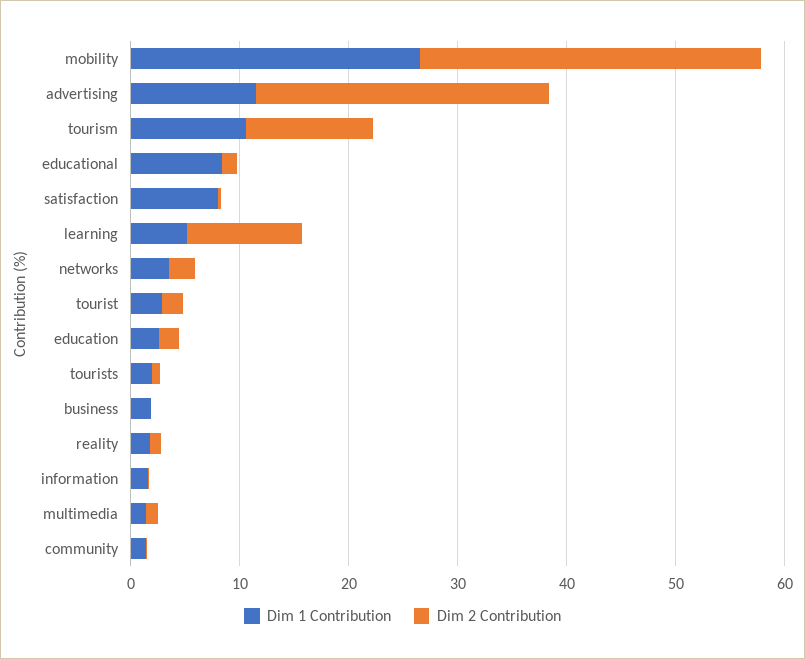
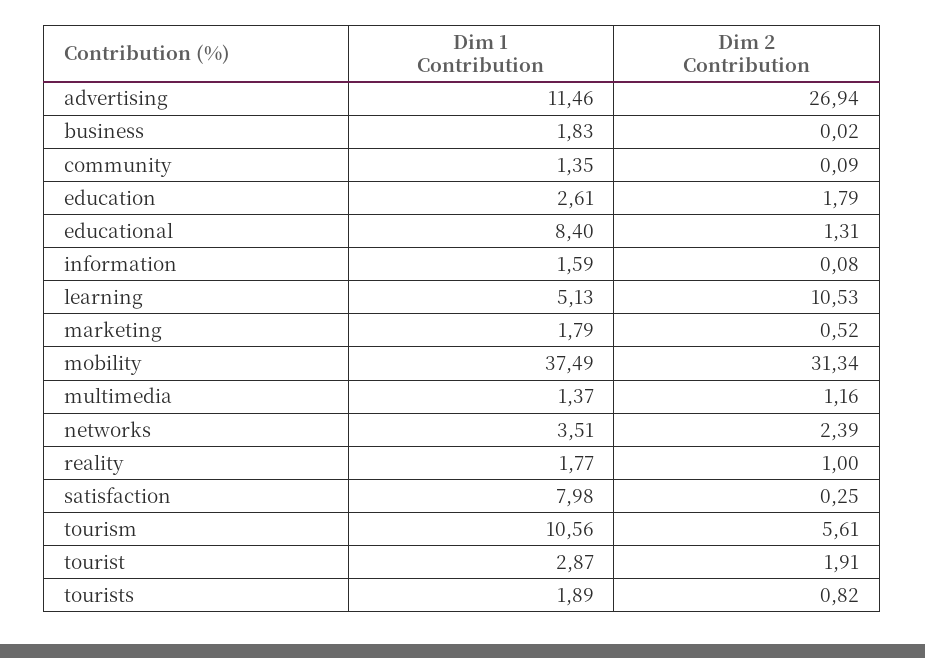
  {
    "Dim 1 Contribution": {
-     "mobility": 26,
+     "mobility": 37.49,
      "advertising": 11.46,
      "tourism": 10.56,
      "educational": 8.4,
      "satisfaction": 7.98,
      "learning": 5.13,
      "networks": 3.51,
      "tourist": 2.87,
      "education": 2.61,
      "tourists": 1.89,
      "business": 1.83,
      "reality": 1.77,
      "information": 1.59,
      "multimedia": 1.37,
-     "community": 1.35
+     "community": 1.35,
+     "marketing": 1.79
    },
    "Dim 2 Contribution": {
      "mobility": 31.34,
      "advertising": 26.94,
-     "tourism": 12,
+     "tourism": 5.61,
      "educational": 1.31,
      "satisfaction": 0.25,
      "learning": 10.53,
      "networks": 2.39,
      "tourist": 1.91,
      "education": 1.79,
      "tourists": 0.82,
      "business": 0.02,
      "reality": 1,
      "information": 0.08,
      "multimedia": 1.16,
-     "community": 0.09
+     "community": 0.09,
+     "marketing": 0.52
    }
  }

